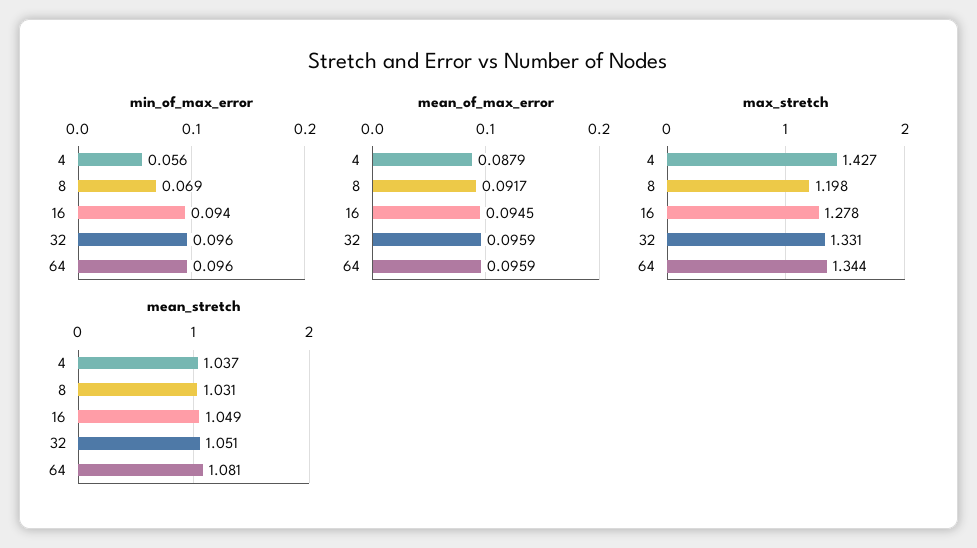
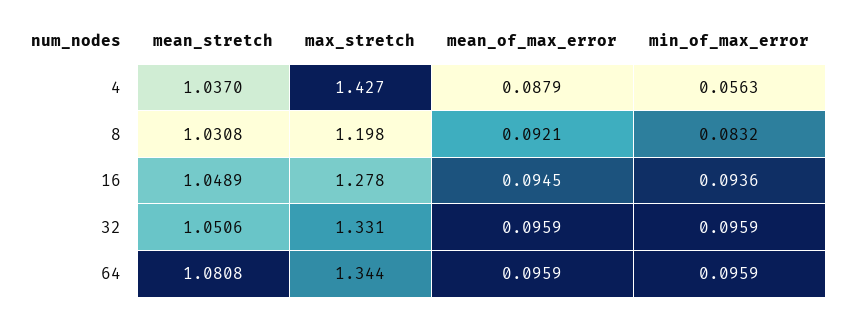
  {
    "min_of_max_error": {
      "4": 0.0563,
-     "8": 0.069,
+     "8": 0.0832,
      "16": 0.0936,
      "32": 0.0959,
      "64": 0.0959
    },
    "mean_of_max_error": {
      "4": 0.0879,
-     "8": 0.0917,
+     "8": 0.0921,
      "16": 0.0945,
      "32": 0.0959,
      "64": 0.0959
    },
    "max_stretch": {
      "4": 1.427,
      "8": 1.198,
      "16": 1.278,
      "32": 1.331,
      "64": 1.344
    },
    "mean_stretch": {
      "4": 1.037,
      "8": 1.0308,
      "16": 1.0489,
      "32": 1.0506,
      "64": 1.0808
    }
  }

